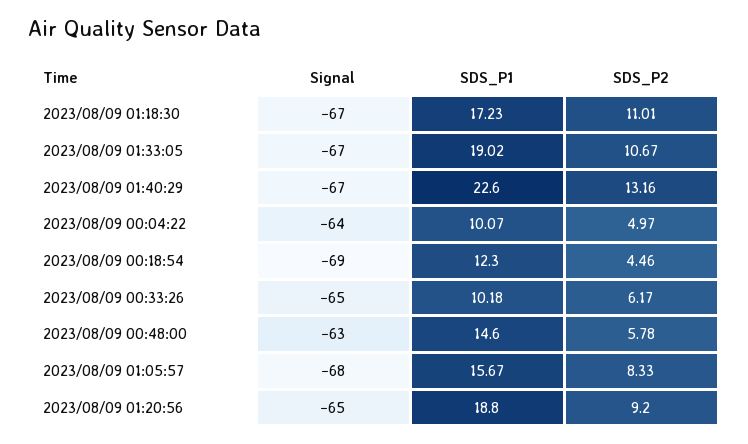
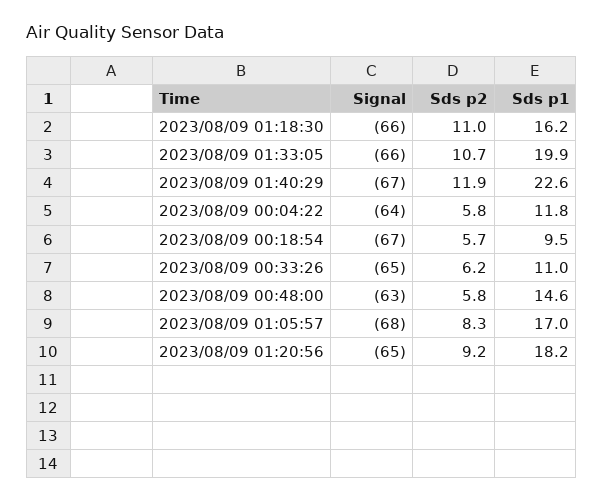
  {
    "Signal": {
-     "2023/08/09 01:18:30": -67,
+     "2023/08/09 01:18:30": -66,
-     "2023/08/09 01:33:05": -67,
+     "2023/08/09 01:33:05": -66,
      "2023/08/09 01:40:29": -67,
      "2023/08/09 00:04:22": -64,
-     "2023/08/09 00:18:54": -69,
+     "2023/08/09 00:18:54": -67,
      "2023/08/09 00:33:26": -65,
      "2023/08/09 00:48:00": -63,
      "2023/08/09 01:05:57": -68,
      "2023/08/09 01:20:56": -65
    },
    "SDS_P1": {
-     "2023/08/09 01:18:30": 17.23,
+     "2023/08/09 01:18:30": 16.2,
-     "2023/08/09 01:33:05": 19.02,
+     "2023/08/09 01:33:05": 19.9,
      "2023/08/09 01:40:29": 22.6,
-     "2023/08/09 00:04:22": 10.07,
+     "2023/08/09 00:04:22": 11.8,
-     "2023/08/09 00:18:54": 12.3,
+     "2023/08/09 00:18:54": 9.5,
-     "2023/08/09 00:33:26": 10.18,
+     "2023/08/09 00:33:26": 11,
      "2023/08/09 00:48:00": 14.6,
-     "2023/08/09 01:05:57": 15.67,
+     "2023/08/09 01:05:57": 17,
-     "2023/08/09 01:20:56": 18.8
+     "2023/08/09 01:20:56": 18.2
    },
    "SDS_P2": {
      "2023/08/09 01:18:30": 11.01,
      "2023/08/09 01:33:05": 10.67,
-     "2023/08/09 01:40:29": 13.16,
+     "2023/08/09 01:40:29": 11.9,
-     "2023/08/09 00:04:22": 4.97,
+     "2023/08/09 00:04:22": 5.8,
-     "2023/08/09 00:18:54": 4.46,
+     "2023/08/09 00:18:54": 5.7,
      "2023/08/09 00:33:26": 6.17,
      "2023/08/09 00:48:00": 5.78,
      "2023/08/09 01:05:57": 8.33,
      "2023/08/09 01:20:56": 9.2
    }
  }

